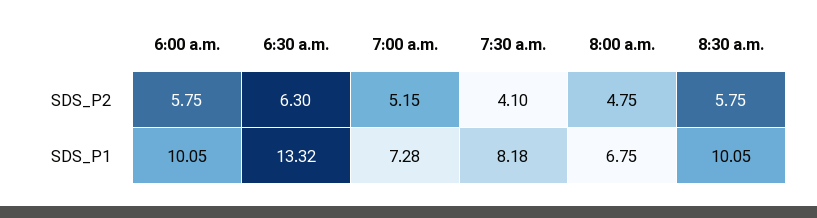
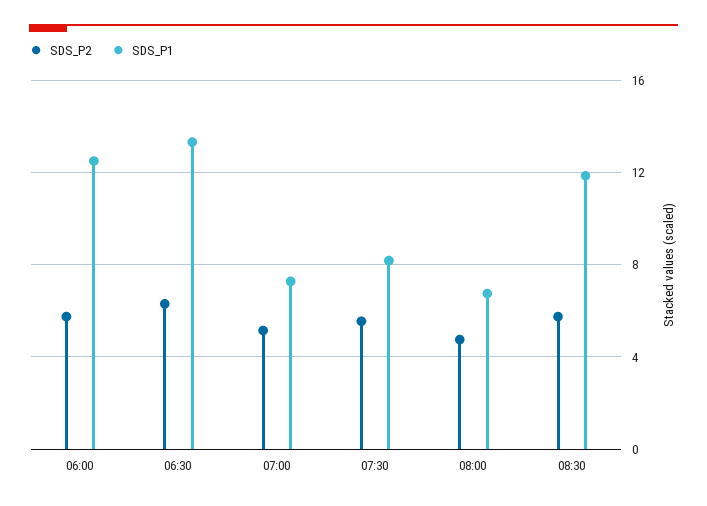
  {
    "SDS_P2": {
      "6:00 a.m.": 5.75,
      "6:30 a.m.": 6.3,
      "7:00 a.m.": 5.15,
-     "7:30 a.m.": 4.1,
+     "7:30 a.m.": 5.5,
      "8:00 a.m.": 4.75,
      "8:30 a.m.": 5.75
    },
    "SDS_P1": {
-     "6:00 a.m.": 10.05,
+     "6:00 a.m.": 12.5,
      "6:30 a.m.": 13.32,
      "7:00 a.m.": 7.28,
      "7:30 a.m.": 8.18,
      "8:00 a.m.": 6.75,
-     "8:30 a.m.": 10.05
+     "8:30 a.m.": 12
    }
  }

